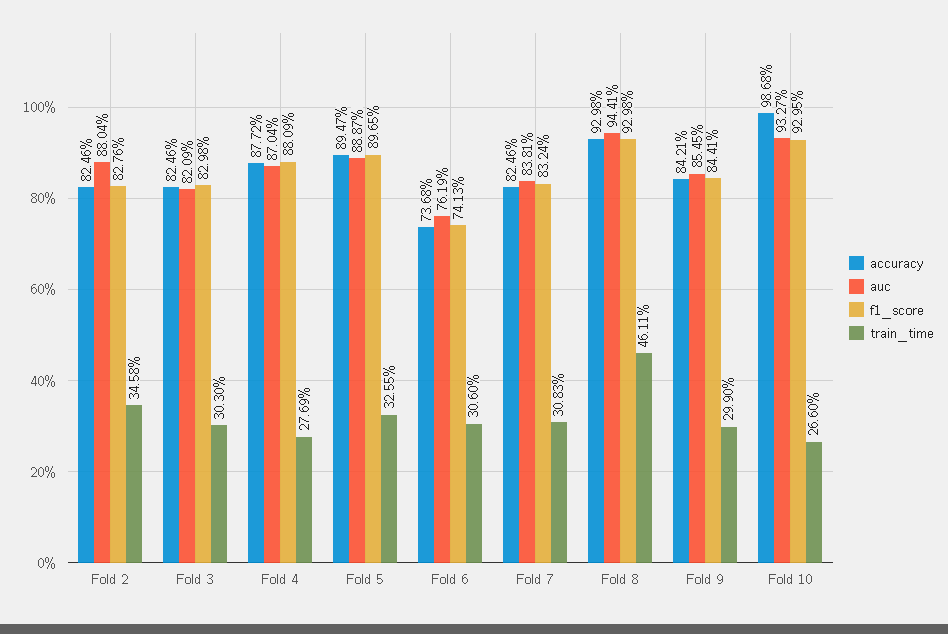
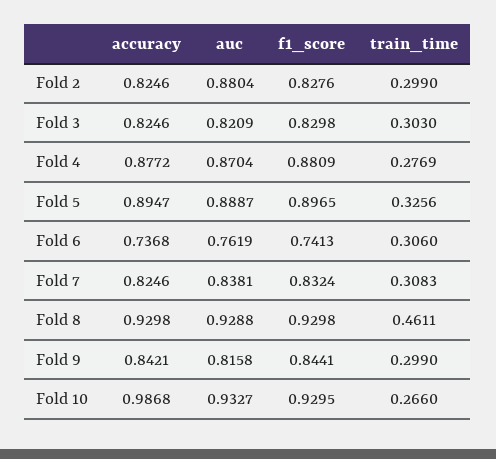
  {
    "accuracy": {
      "Fold 2": 0.8246,
      "Fold 3": 0.8246,
      "Fold 4": 0.8772,
      "Fold 5": 0.8947,
      "Fold 6": 0.7368,
      "Fold 7": 0.8246,
      "Fold 8": 0.9298,
      "Fold 9": 0.8421,
      "Fold 10": 0.9868
    },
    "auc": {
      "Fold 2": 0.8804,
      "Fold 3": 0.8209,
      "Fold 4": 0.8704,
      "Fold 5": 0.8887,
      "Fold 6": 0.7619,
      "Fold 7": 0.8381,
-     "Fold 8": 0.9441,
+     "Fold 8": 0.9288,
-     "Fold 9": 0.8545,
+     "Fold 9": 0.8158,
      "Fold 10": 0.9327
    },
    "f1_score": {
      "Fold 2": 0.8276,
      "Fold 3": 0.8298,
      "Fold 4": 0.8809,
      "Fold 5": 0.8965,
      "Fold 6": 0.7413,
      "Fold 7": 0.8324,
      "Fold 8": 0.9298,
      "Fold 9": 0.8441,
      "Fold 10": 0.9295
    },
    "train_time": {
-     "Fold 2": 0.3458,
+     "Fold 2": 0.299,
      "Fold 3": 0.303,
      "Fold 4": 0.2769,
-     "Fold 5": 0.3255,
+     "Fold 5": 0.3256,
      "Fold 6": 0.306,
      "Fold 7": 0.3083,
      "Fold 8": 0.4611,
      "Fold 9": 0.299,
      "Fold 10": 0.266
    }
  }

